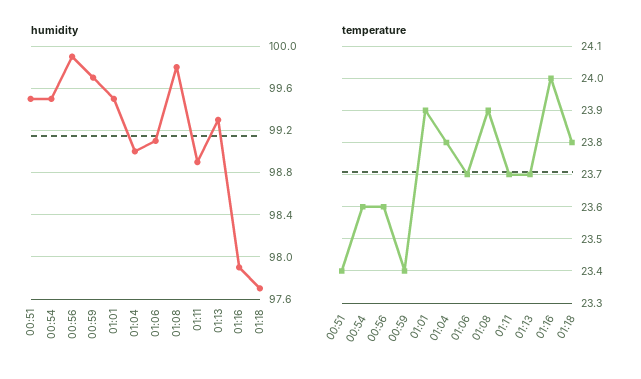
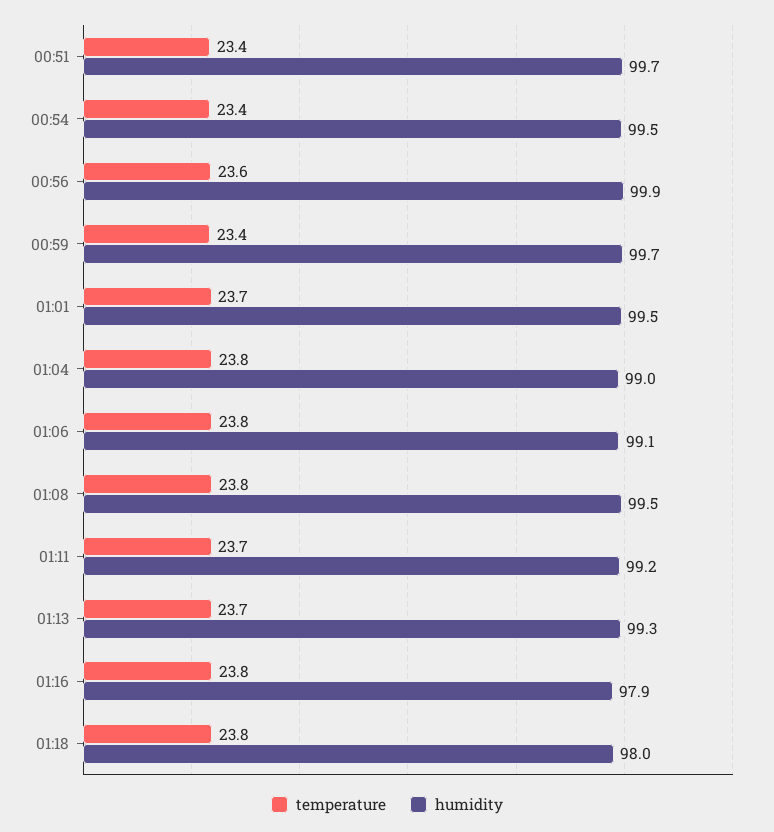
  {
    "humidity": {
-     "00:51": 99.5,
+     "00:51": 99.7,
      "00:54": 99.5,
      "00:56": 99.9,
      "00:59": 99.7,
      "01:01": 99.5,
      "01:04": 99,
      "01:06": 99.1,
-     "01:08": 99.8,
+     "01:08": 99.5,
-     "01:11": 98.9,
+     "01:11": 99.2,
      "01:13": 99.3,
      "01:16": 97.9,
-     "01:18": 97.7
+     "01:18": 98
    },
    "temperature": {
      "00:51": 23.4,
-     "00:54": 23.6,
+     "00:54": 23.4,
      "00:56": 23.6,
      "00:59": 23.4,
-     "01:01": 23.9,
+     "01:01": 23.7,
      "01:04": 23.8,
-     "01:06": 23.7,
+     "01:06": 23.8,
-     "01:08": 23.9,
+     "01:08": 23.8,
      "01:11": 23.7,
      "01:13": 23.7,
-     "01:16": 24,
+     "01:16": 23.8,
      "01:18": 23.8
    }
  }

